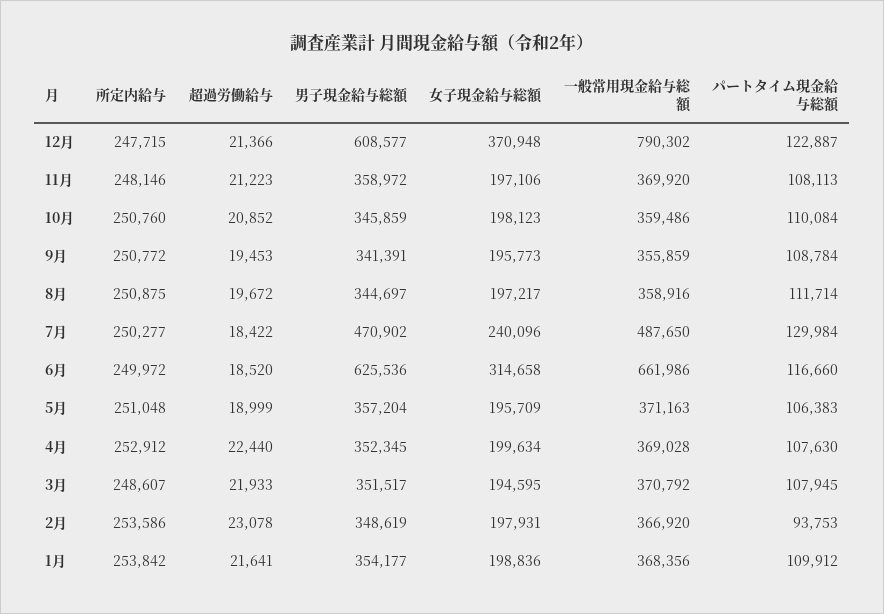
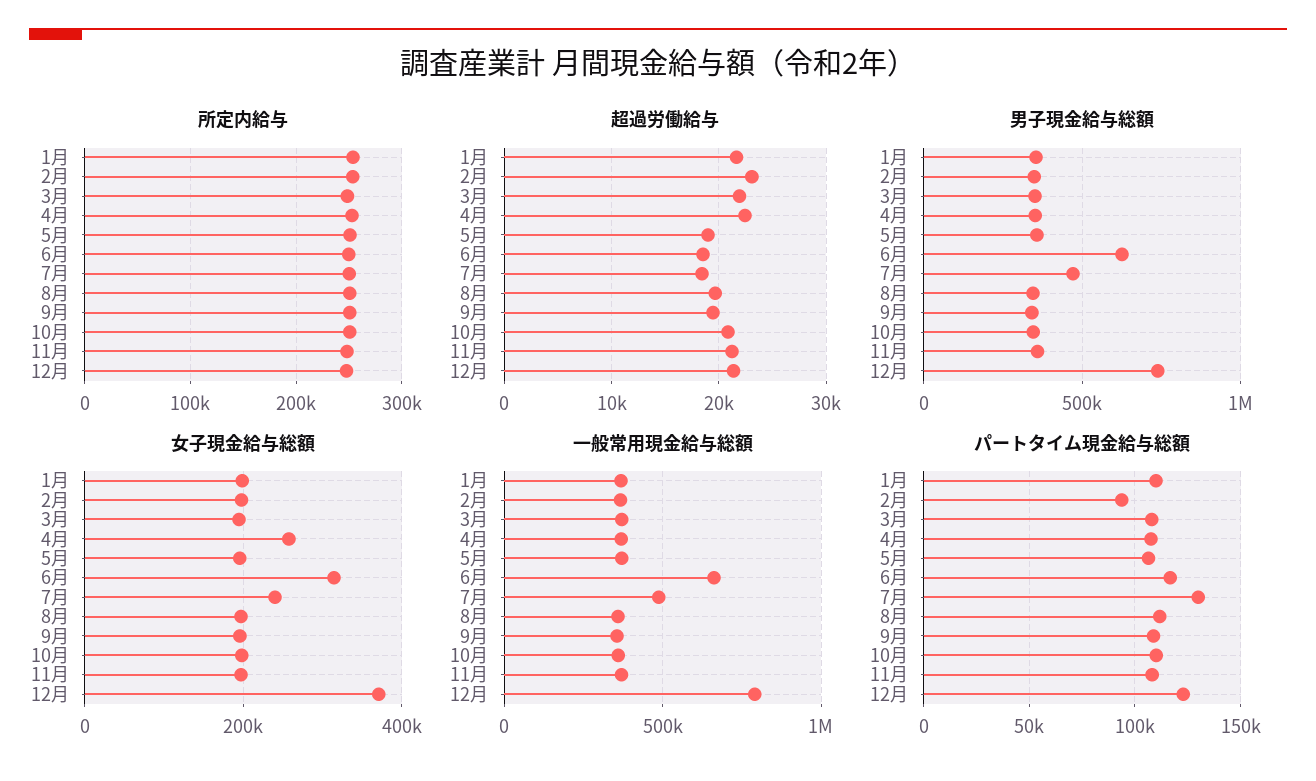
  {
    "所定内給与": {
      "12月": 247715,
      "11月": 248146,
      "10月": 250760,
      "9月": 250772,
      "8月": 250875,
      "7月": 250277,
      "6月": 249972,
      "5月": 251048,
      "4月": 252912,
      "3月": 248607,
      "2月": 253586,
      "1月": 253842
    },
    "超過労働給与": {
      "12月": 21366,
      "11月": 21223,
      "10月": 20852,
      "9月": 19453,
      "8月": 19672,
      "7月": 18422,
      "6月": 18520,
      "5月": 18999,
      "4月": 22440,
      "3月": 21933,
      "2月": 23078,
      "1月": 21641
    },
    "男子現金給与総額": {
-     "12月": 608577,
+     "12月": 750000,
      "11月": 358972,
      "10月": 345859,
      "9月": 341391,
      "8月": 344697,
      "7月": 470902,
      "6月": 625536,
      "5月": 357204,
      "4月": 352345,
      "3月": 351517,
      "2月": 348619,
      "1月": 354177
    },
    "女子現金給与総額": {
      "12月": 370948,
      "11月": 197106,
      "10月": 198123,
      "9月": 195773,
      "8月": 197217,
      "7月": 240096,
      "6月": 314658,
      "5月": 195709,
-     "4月": 199634,
+     "4月": 260000,
      "3月": 194595,
      "2月": 197931,
      "1月": 198836
    },
    "一般常用現金給与総額": {
      "12月": 790302,
      "11月": 369920,
      "10月": 359486,
      "9月": 355859,
      "8月": 358916,
      "7月": 487650,
      "6月": 661986,
      "5月": 371163,
      "4月": 369028,
      "3月": 370792,
      "2月": 366920,
      "1月": 368356
    },
    "パートタイム現金給与総額": {
      "12月": 122887,
      "11月": 108113,
      "10月": 110084,
      "9月": 108784,
      "8月": 111714,
      "7月": 129984,
      "6月": 116660,
      "5月": 106383,
      "4月": 107630,
      "3月": 107945,
      "2月": 93753,
      "1月": 109912
    }
  }

